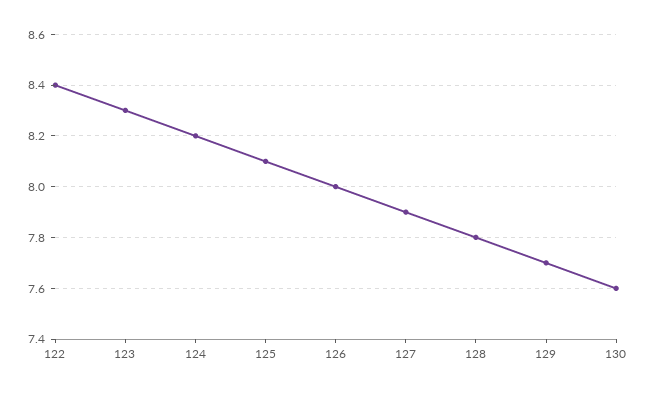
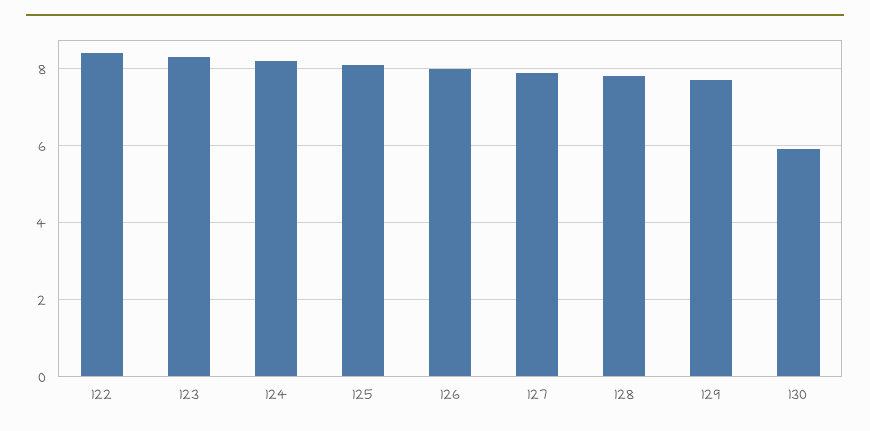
  {
    "122": 8.4,
    "123": 8.3,
    "124": 8.2,
    "125": 8.1,
    "126": 8,
    "127": 7.9,
    "128": 7.8,
    "129": 7.7,
-   "130": 7.6
+   "130": 6
  }

